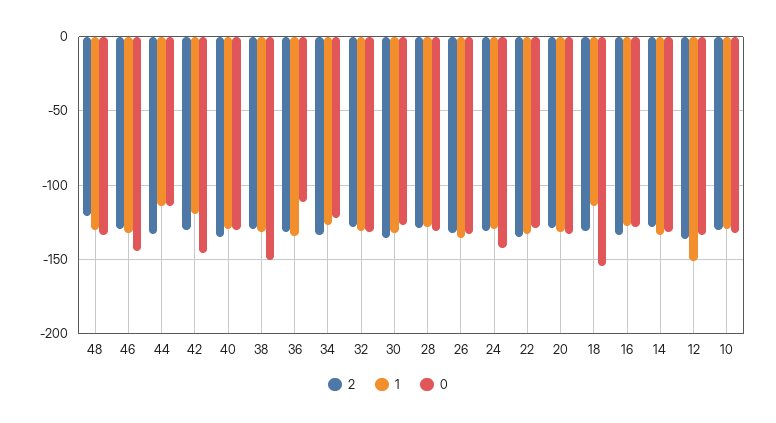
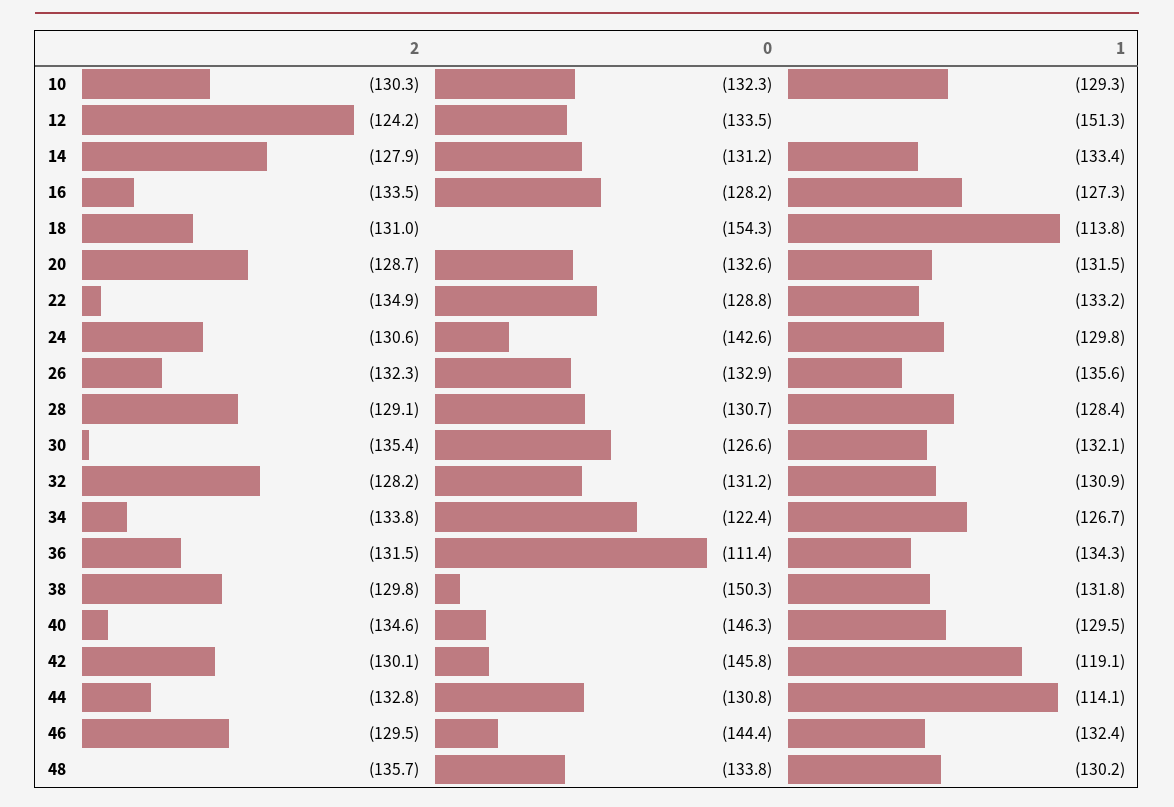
  {
    "2": {
-     "48": -120,
+     "48": -135.7,
      "46": -129.5,
      "44": -132.8,
      "42": -130.1,
      "40": -134.6,
      "38": -129.8,
      "36": -131.5,
      "34": -133.8,
      "32": -128.2,
      "30": -135.4,
      "28": -129.1,
      "26": -132.3,
      "24": -130.6,
      "22": -134.9,
      "20": -128.7,
      "18": -131,
      "16": -133.5,
      "14": -127.9,
-     "12": -135,
+     "12": -124.2,
      "10": -130.3
    },
    "1": {
      "48": -130.2,
      "46": -132.4,
      "44": -114.1,
      "42": -119.1,
      "40": -129.5,
      "38": -131.8,
      "36": -134.3,
      "34": -126.7,
      "32": -130.9,
      "30": -132.1,
      "28": -128.4,
      "26": -135.6,
      "24": -129.8,
      "22": -133.2,
      "20": -131.5,
      "18": -113.8,
      "16": -127.3,
      "14": -133.4,
      "12": -151.3,
      "10": -129.3
    },
    "0": {
      "48": -133.8,
      "46": -144.4,
-     "44": -115,
+     "44": -130.8,
      "42": -145.8,
-     "40": -130,
+     "40": -146.3,
      "38": -150.3,
      "36": -111.4,
      "34": -122.4,
      "32": -131.2,
      "30": -126.6,
      "28": -130.7,
      "26": -132.9,
      "24": -142.6,
      "22": -128.8,
      "20": -132.6,
      "18": -154.3,
      "16": -128.2,
      "14": -131.2,
      "12": -133.5,
      "10": -132.3
    }
  }

